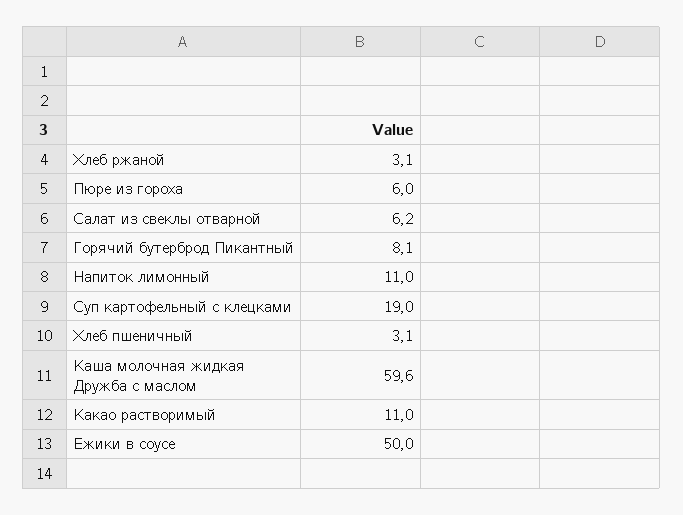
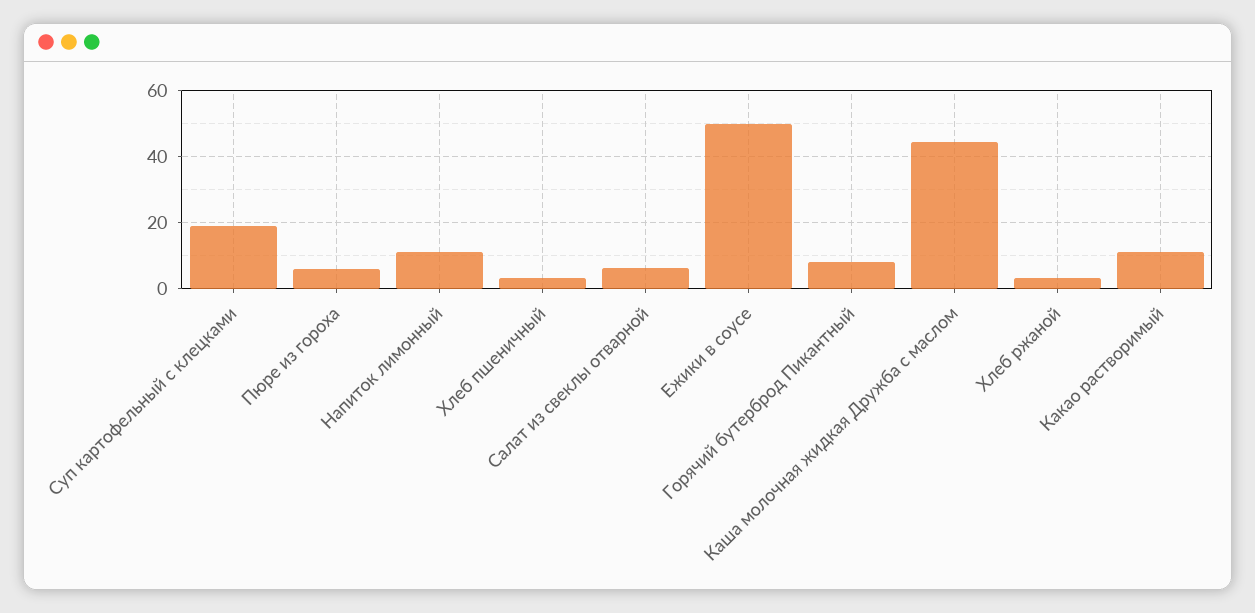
  {
    "Хлеб ржаной": 3.1,
    "Пюре из гороха": 6,
    "Салат из свеклы отварной": 6.2,
    "Горячий бутерброд Пикантный": 8.1,
    "Напиток лимонный": 11,
    "Суп картофельный с клецками": 19,
    "Хлеб пшеничный": 3.1,
-   "Каша молочная жидкая Дружба с маслом": 59.6,
+   "Каша молочная жидкая Дружба с маслом": 44,
    "Какао растворимый": 11,
    "Ежики в соусе": 50
  }

